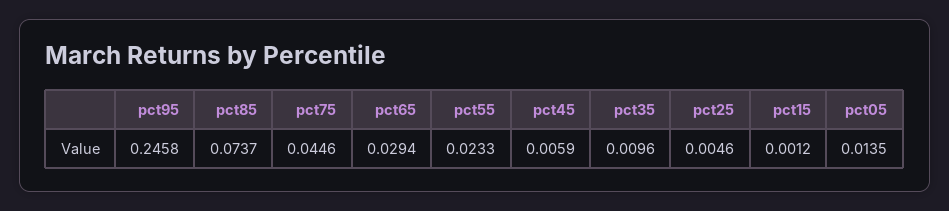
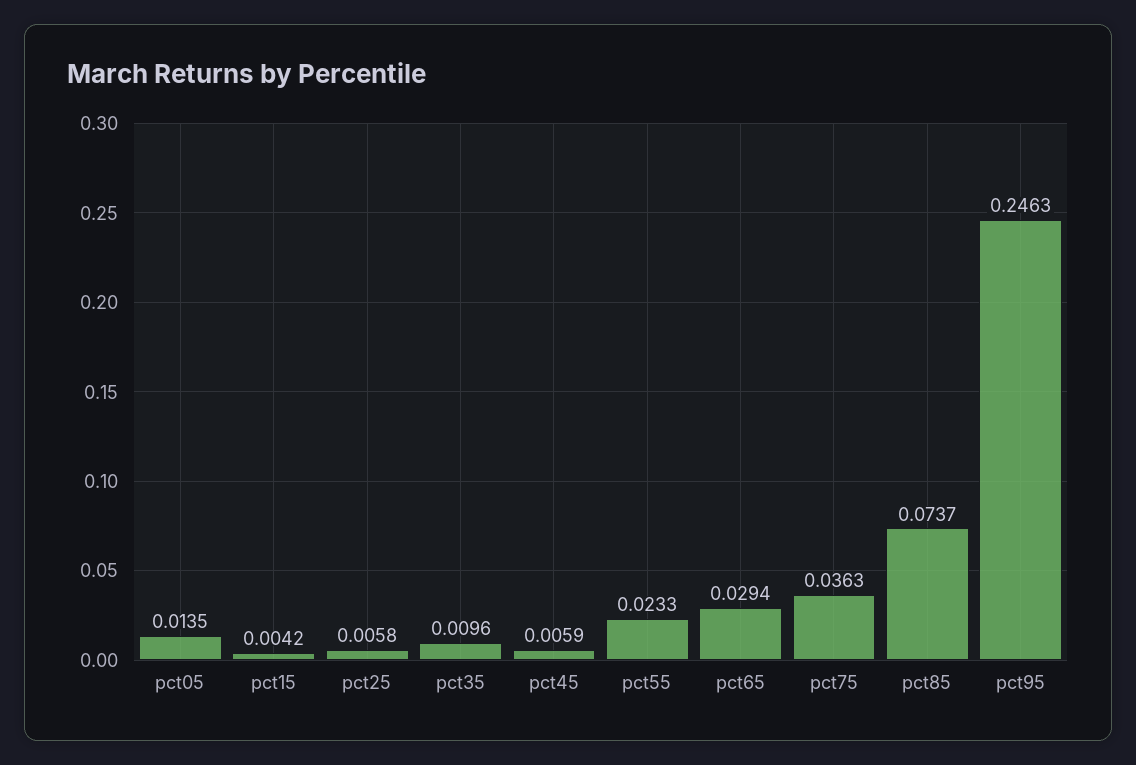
  {
-   "pct95": 0.2458,
+   "pct95": 0.2463,
    "pct85": 0.0737,
-   "pct75": 0.0446,
+   "pct75": 0.0363,
    "pct65": 0.0294,
    "pct55": 0.0233,
    "pct45": 0.0059,
    "pct35": 0.0096,
-   "pct25": 0.0046,
+   "pct25": 0.0058,
-   "pct15": 0.0012,
+   "pct15": 0.0042,
    "pct05": 0.0135
  }

